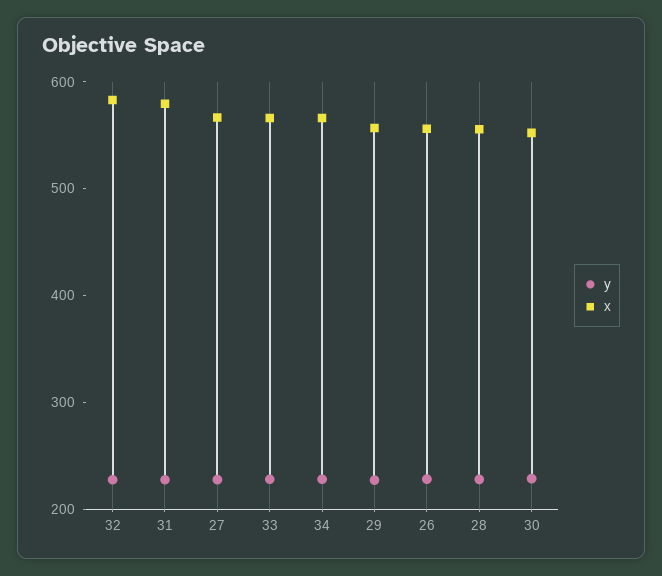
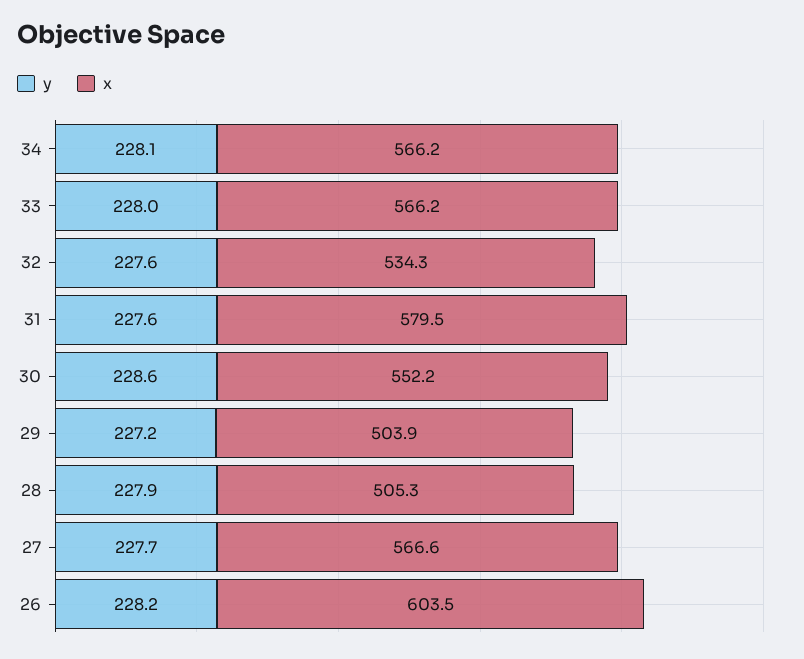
  {
    "y": {
      "32": 227.6,
      "31": 227.6,
      "27": 227.7,
      "33": 228,
      "34": 228.1,
      "29": 227.2,
      "26": 228.2,
      "28": 227.9,
      "30": 228.6
    },
    "x": {
-     "32": 580,
+     "32": 534.3,
      "31": 579.5,
      "27": 566.6,
      "33": 566.2,
      "34": 566.2,
-     "29": 560,
+     "29": 503.9,
-     "26": 560,
+     "26": 603.5,
-     "28": 560,
+     "28": 505.3,
      "30": 552.2
    }
  }

